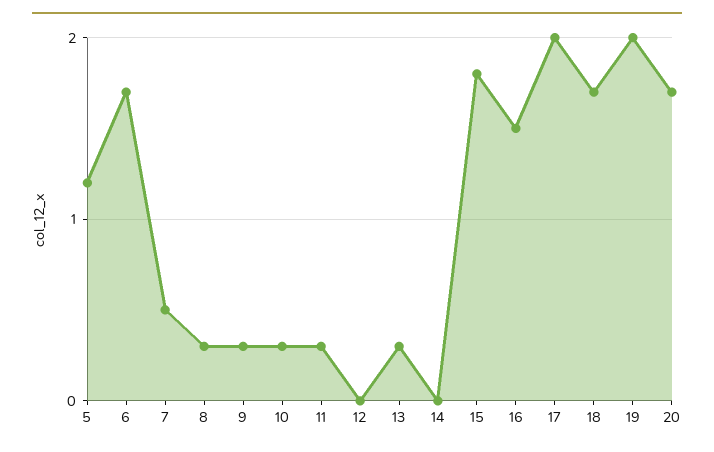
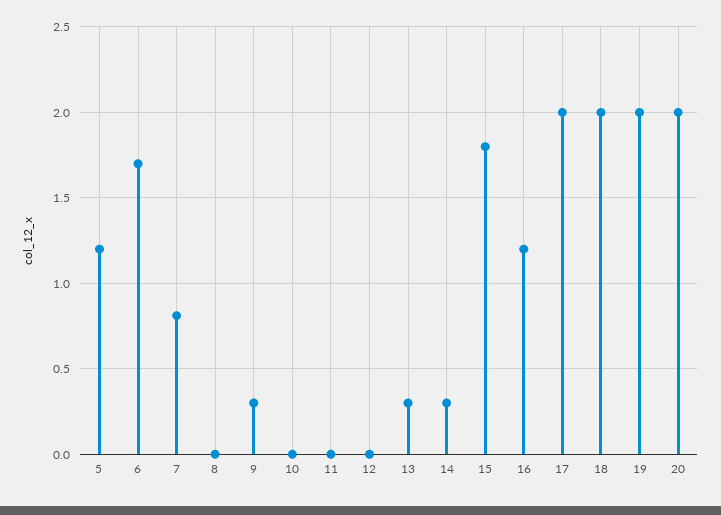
  {
    "5": 1.2,
    "6": 1.7,
-   "7": 0.5,
+   "7": 0.8,
-   "8": 0.3,
+   "8": 0,
    "9": 0.3,
-   "10": 0.3,
+   "10": 0,
-   "11": 0.3,
+   "11": 0,
    "12": 0,
    "13": 0.3,
-   "14": 0,
+   "14": 0.3,
    "15": 1.8,
-   "16": 1.5,
+   "16": 1.2,
    "17": 2,
-   "18": 1.7,
+   "18": 2,
    "19": 2,
-   "20": 1.7
+   "20": 2
  }

